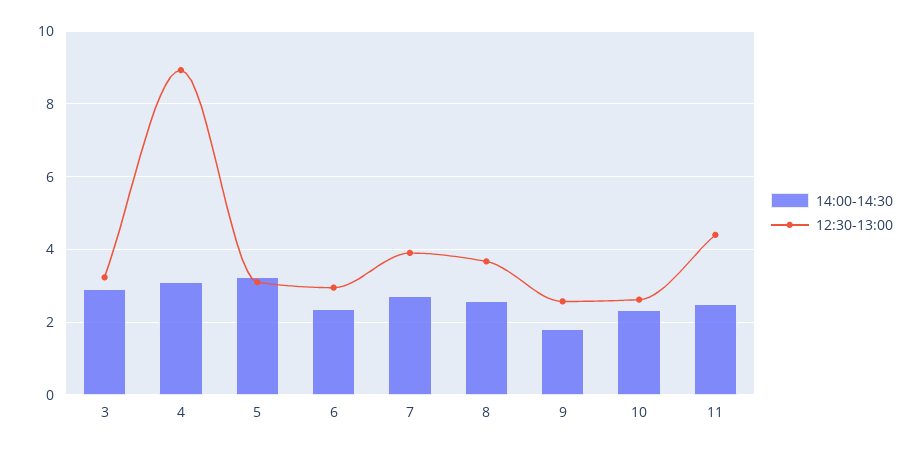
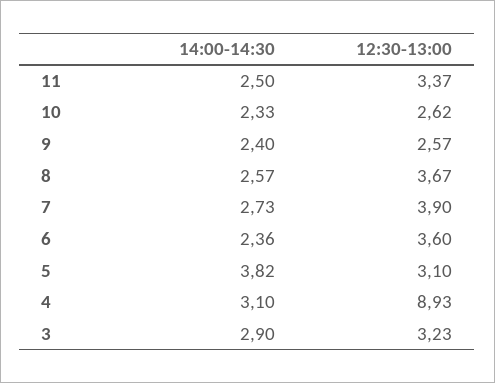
  {
    "14:00-14:30": {
      "3": 2.9,
      "4": 3.1,
-     "5": 3.2,
+     "5": 3.82,
      "6": 2.36,
      "7": 2.73,
      "8": 2.57,
-     "9": 1.8,
+     "9": 2.4,
      "10": 2.33,
      "11": 2.5
    },
    "12:30-13:00": {
      "3": 3.23,
      "4": 8.93,
      "5": 3.1,
-     "6": 3,
+     "6": 3.6,
      "7": 3.9,
      "8": 3.67,
      "9": 2.57,
      "10": 2.62,
-     "11": 4.4
+     "11": 3.37
    }
  }

